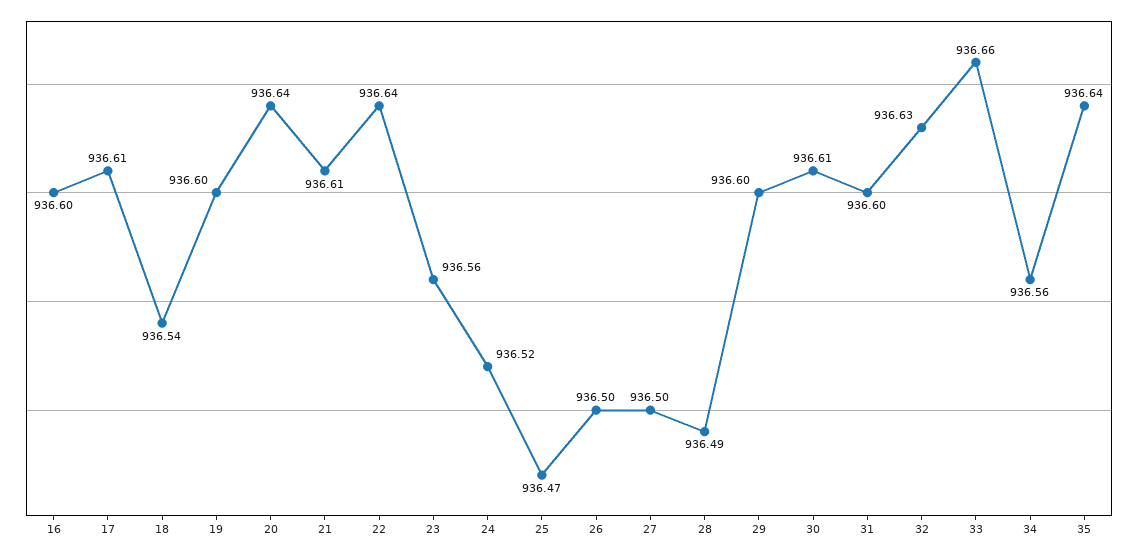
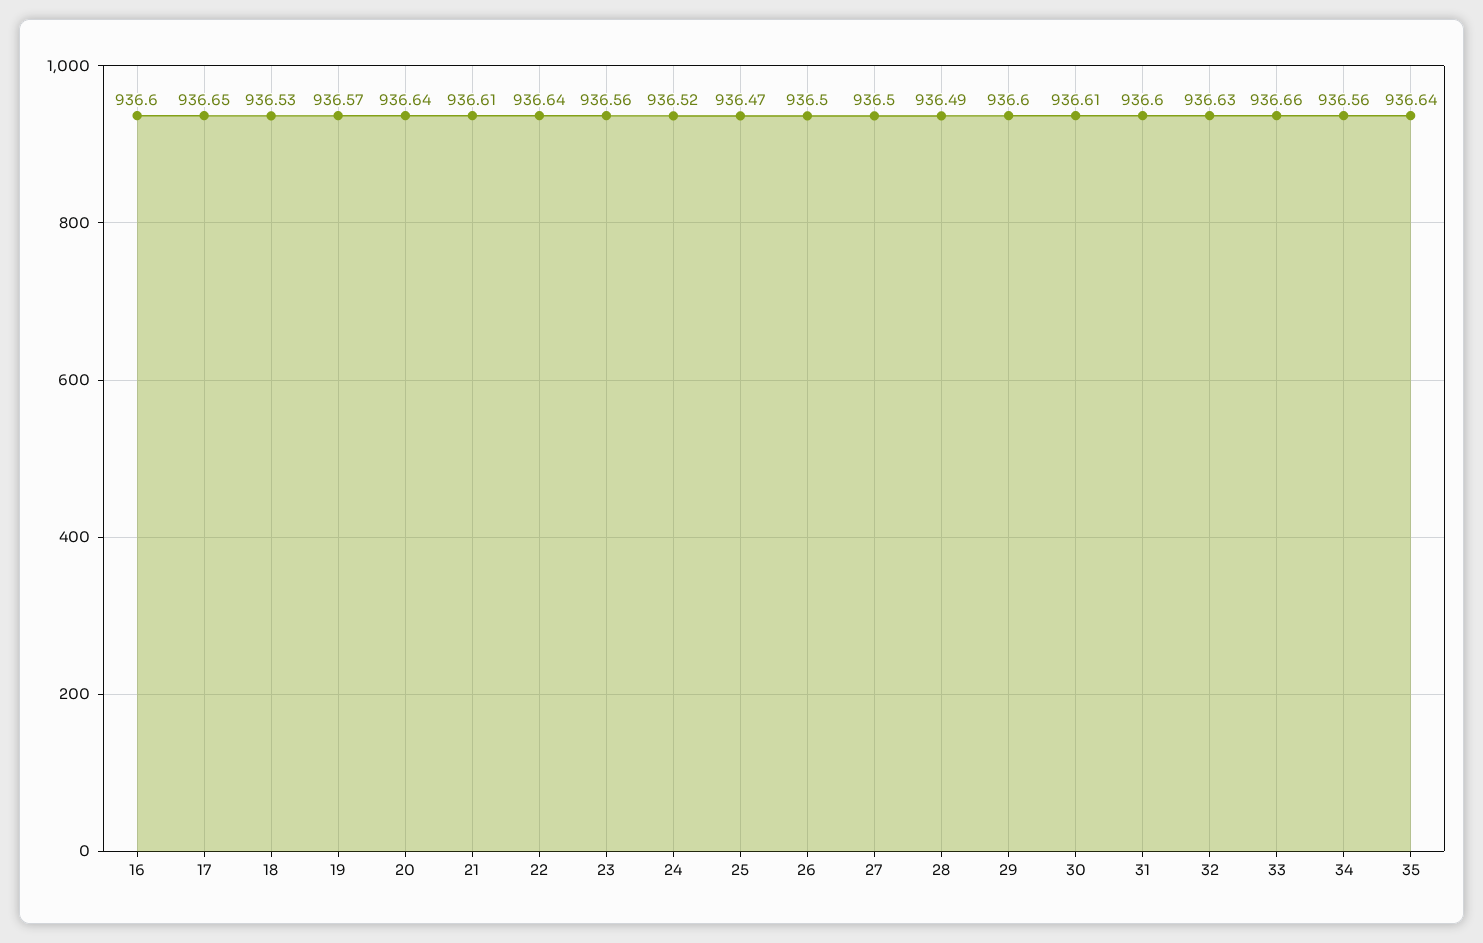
  {
    "16": 936.6,
-   "17": 936.61,
+   "17": 936.65,
-   "18": 936.54,
+   "18": 936.53,
-   "19": 936.6,
+   "19": 936.57,
    "20": 936.64,
    "21": 936.61,
    "22": 936.64,
    "23": 936.56,
    "24": 936.52,
    "25": 936.47,
    "26": 936.5,
    "27": 936.5,
    "28": 936.49,
    "29": 936.6,
    "30": 936.61,
    "31": 936.6,
    "32": 936.63,
    "33": 936.66,
    "34": 936.56,
    "35": 936.64
  }

